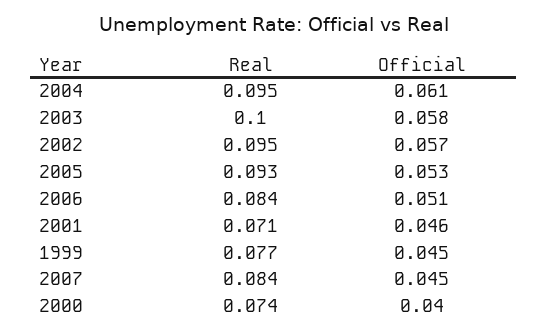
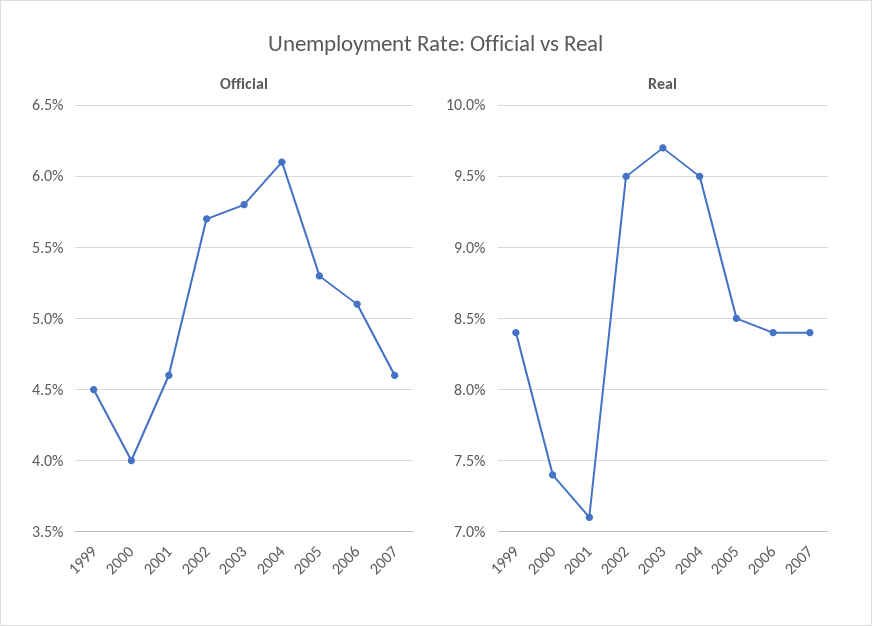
  {
    "Real": {
      "2004": 0.095,
-     "2003": 0.1,
+     "2003": 0.097,
      "2002": 0.095,
-     "2005": 0.093,
+     "2005": 0.085,
      "2006": 0.084,
      "2001": 0.071,
-     "1999": 0.077,
+     "1999": 0.084,
      "2007": 0.084,
      "2000": 0.074
    },
    "Official": {
      "2004": 0.061,
      "2003": 0.058,
      "2002": 0.057,
      "2005": 0.053,
      "2006": 0.051,
      "2001": 0.046,
      "1999": 0.045,
-     "2007": 0.045,
+     "2007": 0.046,
      "2000": 0.04
    }
  }

